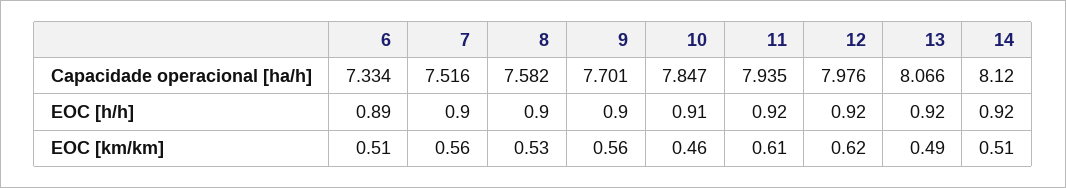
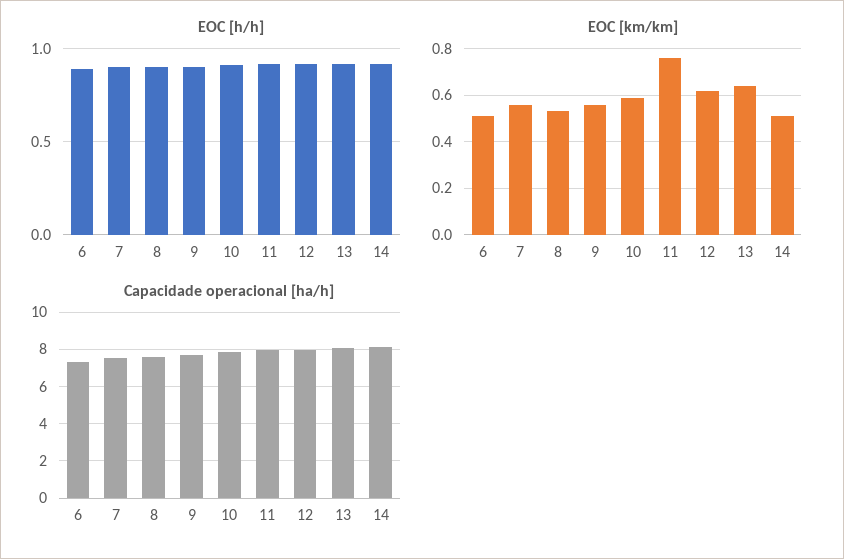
  {
    "Capacidade operacional [ha/h]": {
      "6": 7.334,
      "7": 7.516,
      "8": 7.582,
      "9": 7.701,
      "10": 7.847,
      "11": 7.935,
      "12": 7.976,
      "13": 8.066,
      "14": 8.12
    },
    "EOC [h/h]": {
      "6": 0.89,
      "7": 0.9,
      "8": 0.9,
      "9": 0.9,
      "10": 0.91,
      "11": 0.92,
      "12": 0.92,
      "13": 0.92,
      "14": 0.92
    },
    "EOC [km/km]": {
      "6": 0.51,
      "7": 0.56,
      "8": 0.53,
      "9": 0.56,
-     "10": 0.46,
+     "10": 0.6,
-     "11": 0.61,
+     "11": 0.75,
      "12": 0.62,
-     "13": 0.49,
+     "13": 0.65,
      "14": 0.51
    }
  }

